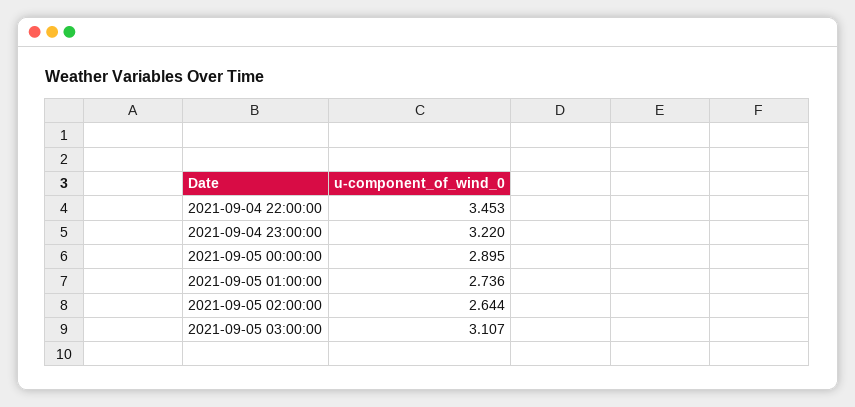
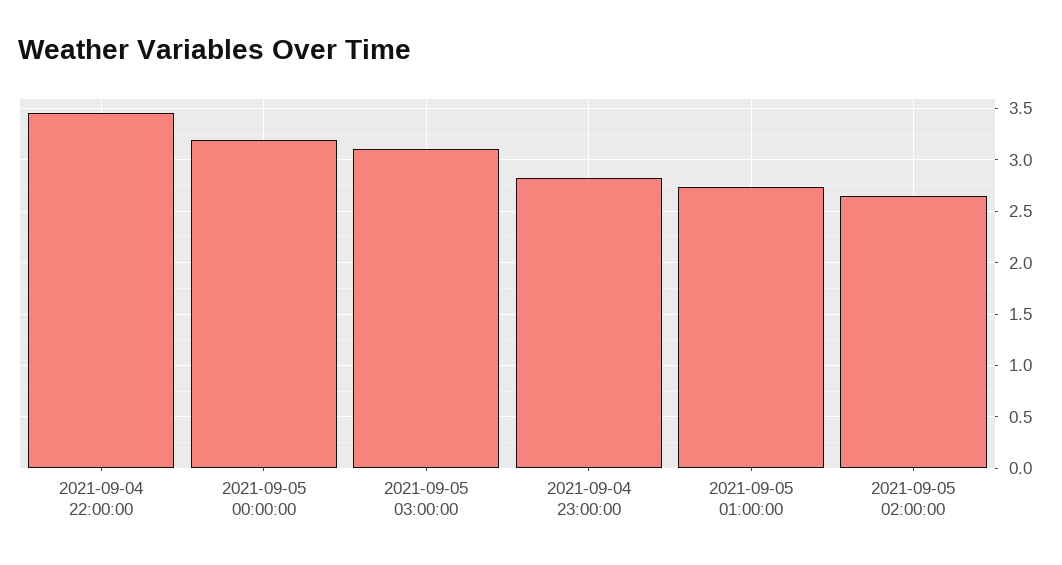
  {
    "2021-09-04 22:00:00": 3.453,
-   "2021-09-04 23:00:00": 3.22,
+   "2021-09-04 23:00:00": 2.8,
-   "2021-09-05 00:00:00": 2.895,
+   "2021-09-05 00:00:00": 3.2,
    "2021-09-05 01:00:00": 2.736,
    "2021-09-05 02:00:00": 2.644,
    "2021-09-05 03:00:00": 3.107
  }

